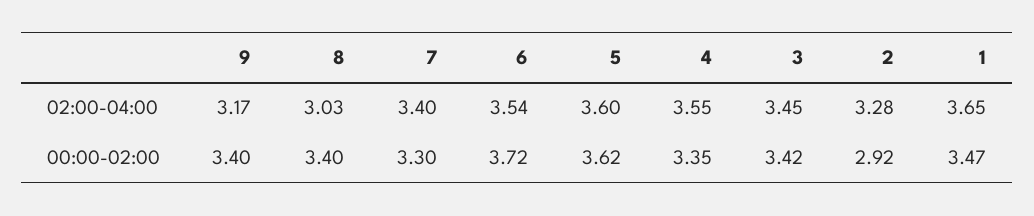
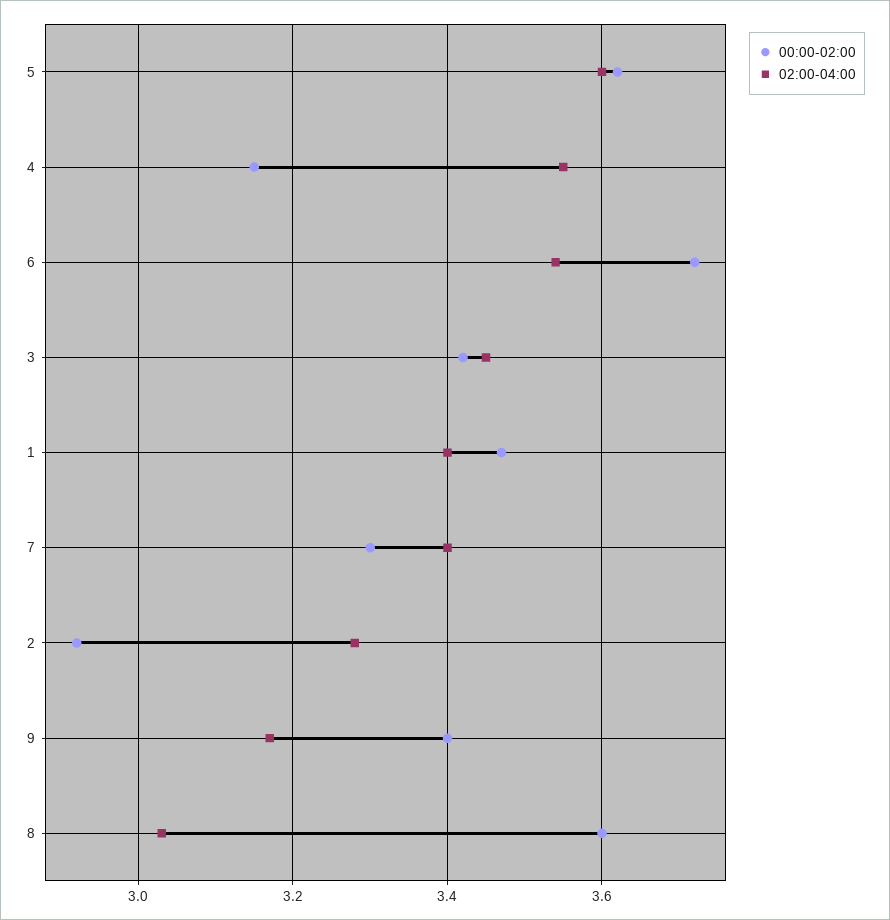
  {
    "02:00-04:00": {
      "9": 3.17,
      "8": 3.03,
      "7": 3.4,
      "6": 3.54,
      "5": 3.6,
      "4": 3.55,
      "3": 3.45,
      "2": 3.28,
-     "1": 3.65
+     "1": 3.4
    },
    "00:00-02:00": {
      "9": 3.4,
-     "8": 3.4,
+     "8": 3.6,
      "7": 3.3,
      "6": 3.72,
      "5": 3.62,
-     "4": 3.35,
+     "4": 3.15,
      "3": 3.42,
      "2": 2.92,
      "1": 3.47
    }
  }

